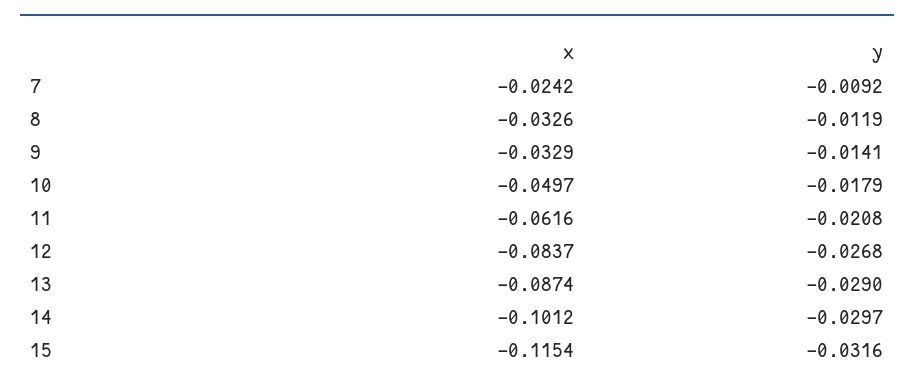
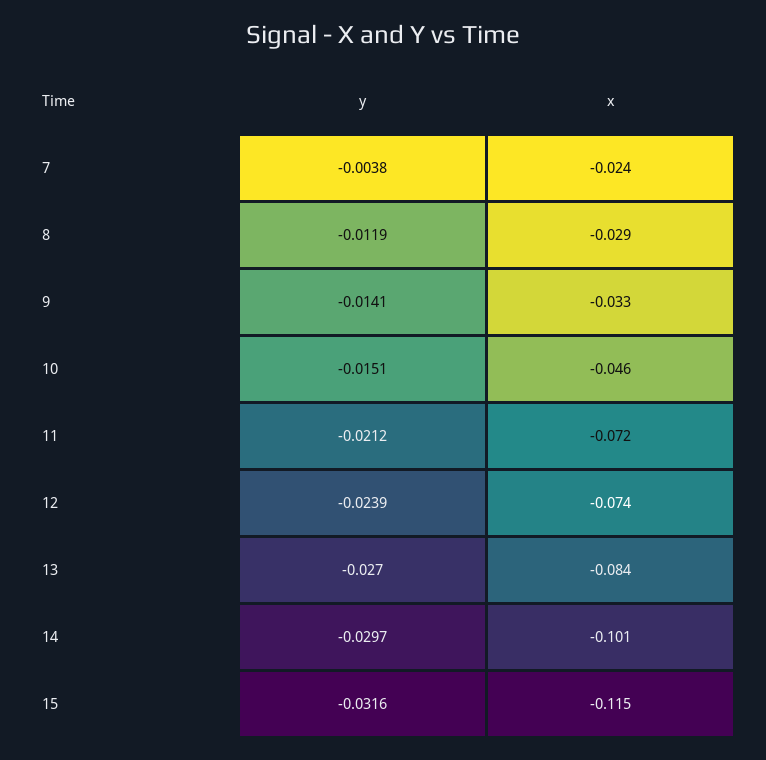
  {
    "x": {
      "7": -0.0242,
-     "8": -0.0326,
+     "8": -0.029,
      "9": -0.0329,
-     "10": -0.0497,
+     "10": -0.046,
-     "11": -0.0616,
+     "11": -0.072,
-     "12": -0.0837,
+     "12": -0.074,
-     "13": -0.0874,
+     "13": -0.084,
      "14": -0.1012,
      "15": -0.1154
    },
    "y": {
-     "7": -0.0092,
+     "7": -0.0038,
      "8": -0.0119,
      "9": -0.0141,
-     "10": -0.0179,
+     "10": -0.0151,
-     "11": -0.0208,
+     "11": -0.0212,
-     "12": -0.0268,
+     "12": -0.0239,
-     "13": -0.029,
+     "13": -0.027,
      "14": -0.0297,
      "15": -0.0316
    }
  }

